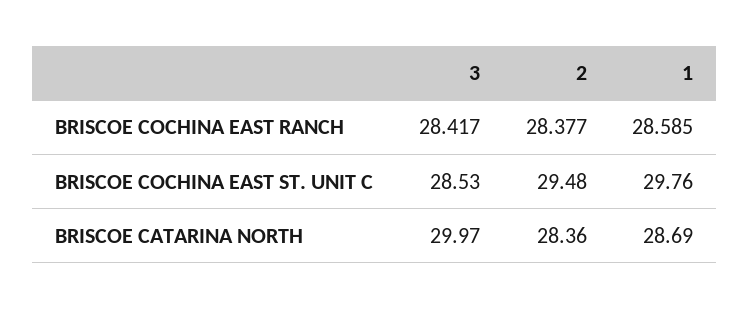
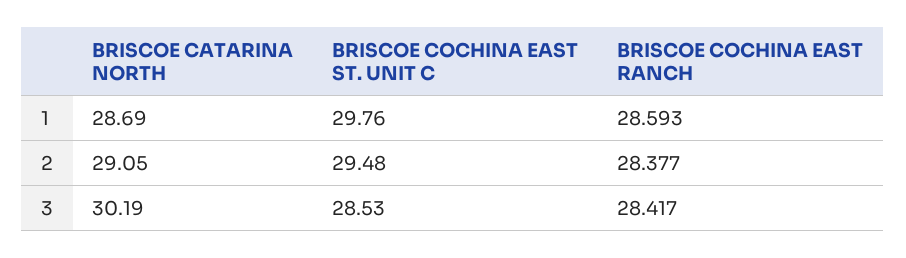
  {
    "3": {
      "BRISCOE COCHINA EAST RANCH": 28.417,
      "BRISCOE COCHINA EAST ST. UNIT C": 28.53,
-     "BRISCOE CATARINA NORTH": 29.97
+     "BRISCOE CATARINA NORTH": 30.19
    },
    "2": {
      "BRISCOE COCHINA EAST RANCH": 28.377,
      "BRISCOE COCHINA EAST ST. UNIT C": 29.48,
-     "BRISCOE CATARINA NORTH": 28.36
+     "BRISCOE CATARINA NORTH": 29.05
    },
    "1": {
-     "BRISCOE COCHINA EAST RANCH": 28.585,
+     "BRISCOE COCHINA EAST RANCH": 28.593,
      "BRISCOE COCHINA EAST ST. UNIT C": 29.76,
      "BRISCOE CATARINA NORTH": 28.69
    }
  }

